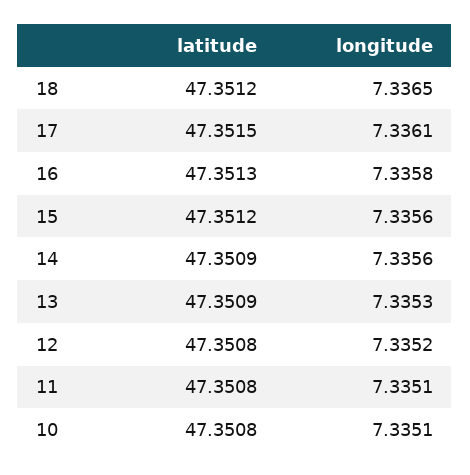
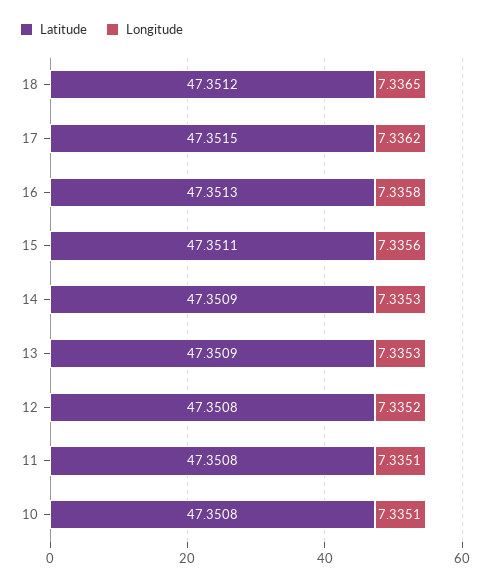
  {
    "latitude": {
      "18": 47.3512,
      "17": 47.3515,
      "16": 47.3513,
-     "15": 47.3512,
+     "15": 47.3511,
      "14": 47.3509,
      "13": 47.3509,
      "12": 47.3508,
      "11": 47.3508,
      "10": 47.3508
    },
    "longitude": {
      "18": 7.3365,
-     "17": 7.3361,
+     "17": 7.3362,
      "16": 7.3358,
      "15": 7.3356,
-     "14": 7.3356,
+     "14": 7.3353,
      "13": 7.3353,
      "12": 7.3352,
      "11": 7.3351,
      "10": 7.3351
    }
  }

